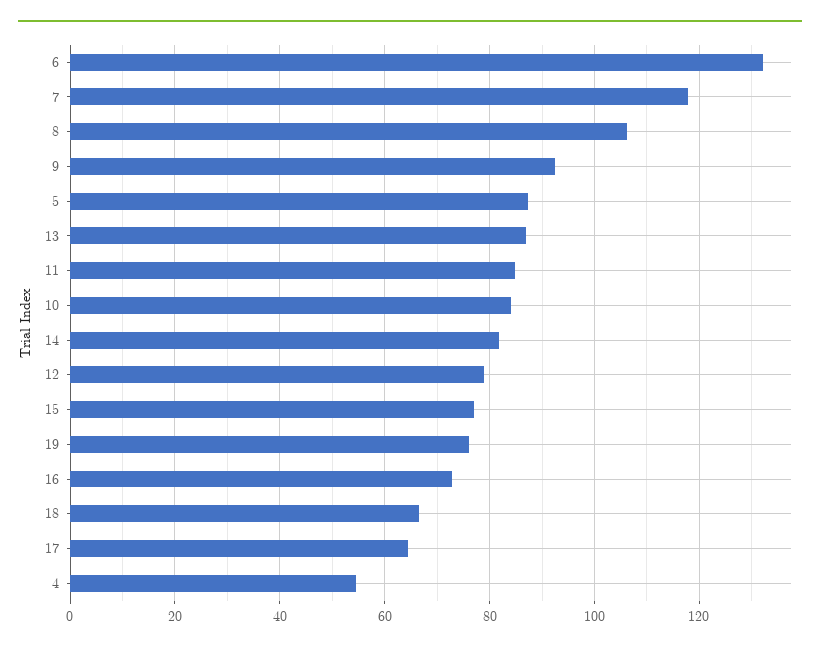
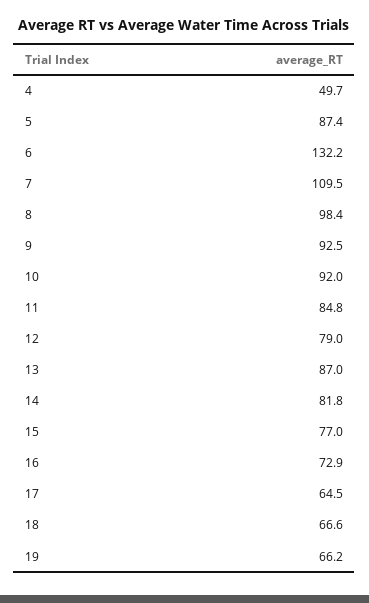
  {
    "6": 132.2,
-   "7": 118,
+   "7": 109.5,
-   "8": 106,
+   "8": 98.4,
    "9": 92.5,
    "5": 87.4,
    "13": 87,
    "11": 84.8,
-   "10": 84,
+   "10": 92,
    "14": 81.8,
    "12": 79,
    "15": 77,
-   "19": 76,
+   "19": 66.2,
    "16": 72.9,
    "18": 66.6,
    "17": 64.5,
-   "4": 54
+   "4": 49.7
  }

